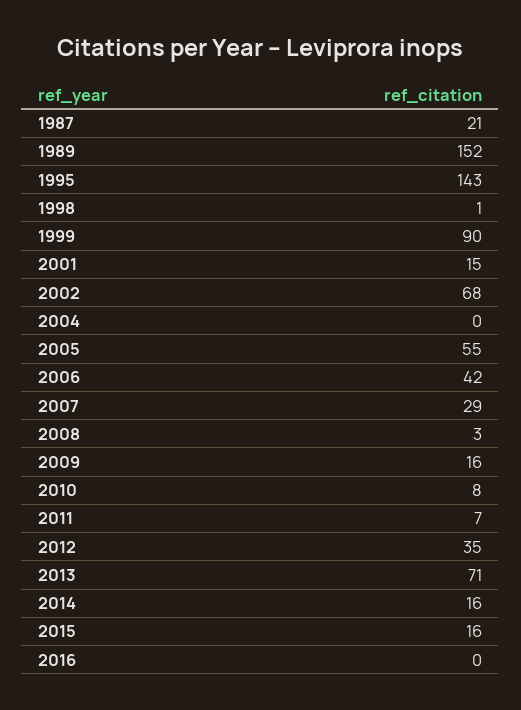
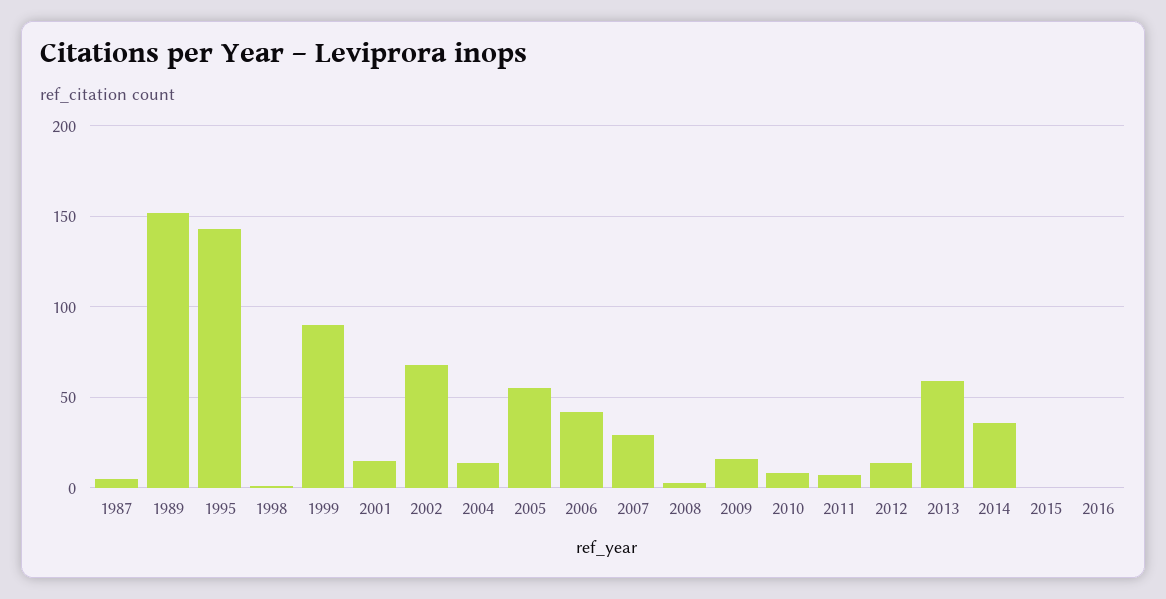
  {
-   "1987": 21,
+   "1987": 5,
    "1989": 152,
    "1995": 143,
    "1998": 1,
    "1999": 90,
    "2001": 15,
    "2002": 68,
-   "2004": 0,
+   "2004": 15,
    "2005": 55,
    "2006": 42,
    "2007": 29,
    "2008": 3,
    "2009": 16,
    "2010": 8,
    "2011": 7,
-   "2012": 35,
+   "2012": 15,
-   "2013": 71,
+   "2013": 60,
-   "2014": 16,
+   "2014": 35,
-   "2015": 16,
+   "2015": 0,
    "2016": 0
  }

